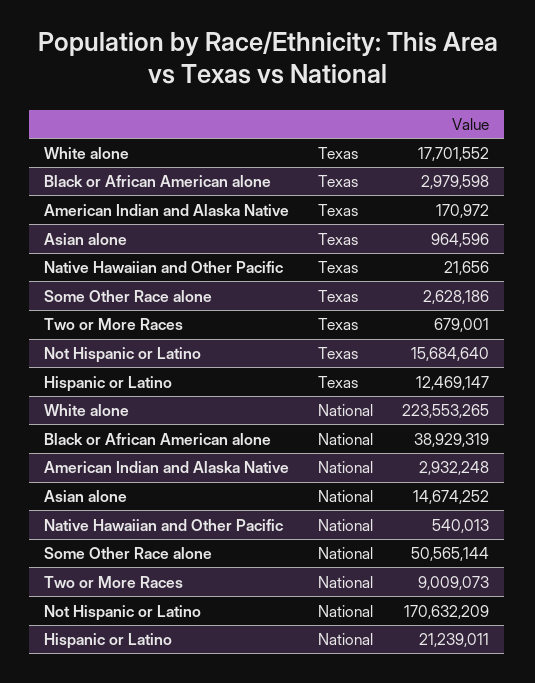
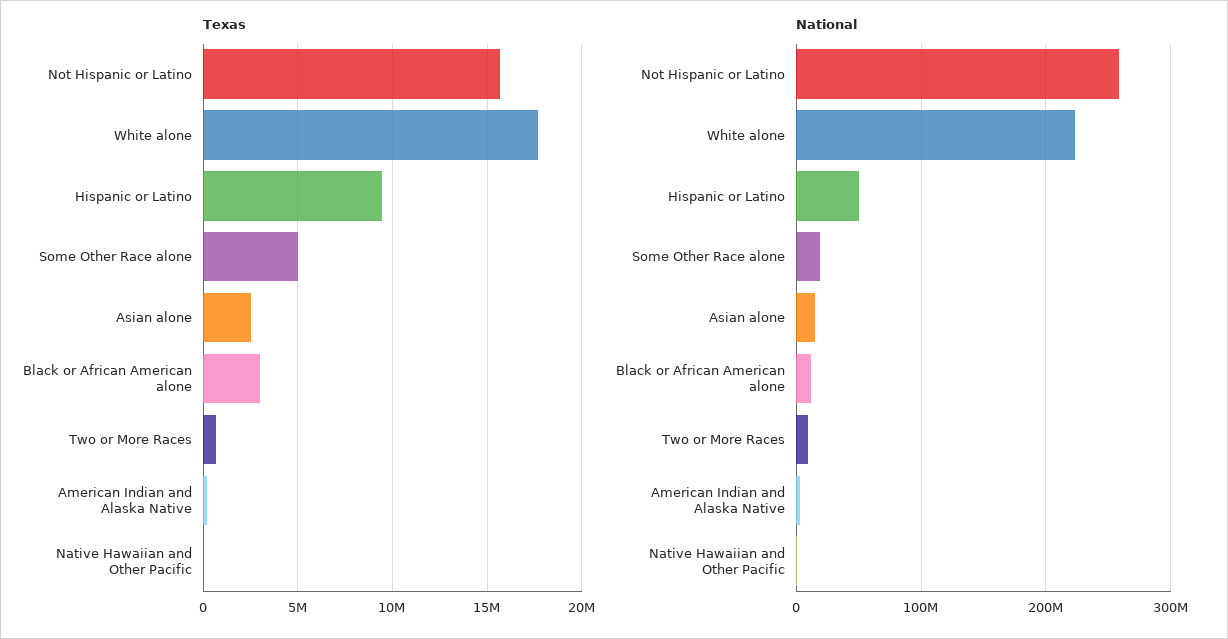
  {
    "Texas": {
      "White alone": 17701552,
      "Black or African American alone": 2979598,
      "American Indian and Alaska Native": 170972,
-     "Asian alone": 964596,
+     "Asian alone": 2500000,
      "Native Hawaiian and Other Pacific": 21656,
-     "Some Other Race alone": 2628186,
+     "Some Other Race alone": 5000000,
      "Two or More Races": 679001,
      "Not Hispanic or Latino": 15684640,
-     "Hispanic or Latino": 12469147
+     "Hispanic or Latino": 9500000
    },
    "National": {
      "White alone": 223553265,
-     "Black or African American alone": 38929319,
+     "Black or African American alone": 10000000,
      "American Indian and Alaska Native": 2932248,
      "Asian alone": 14674252,
      "Native Hawaiian and Other Pacific": 540013,
-     "Some Other Race alone": 50565144,
+     "Some Other Race alone": 20000000,
      "Two or More Races": 9009073,
-     "Not Hispanic or Latino": 170632209,
+     "Not Hispanic or Latino": 260000000,
-     "Hispanic or Latino": 21239011
+     "Hispanic or Latino": 50000000
    }
  }

